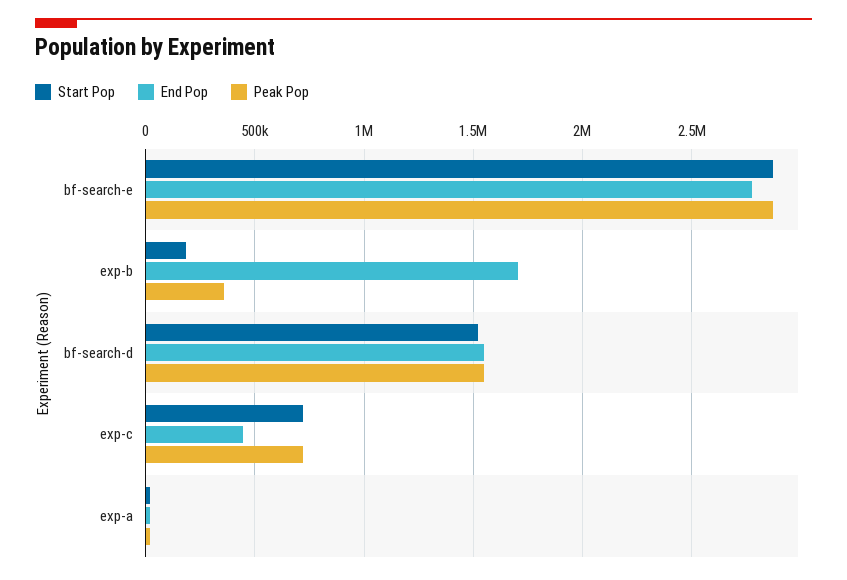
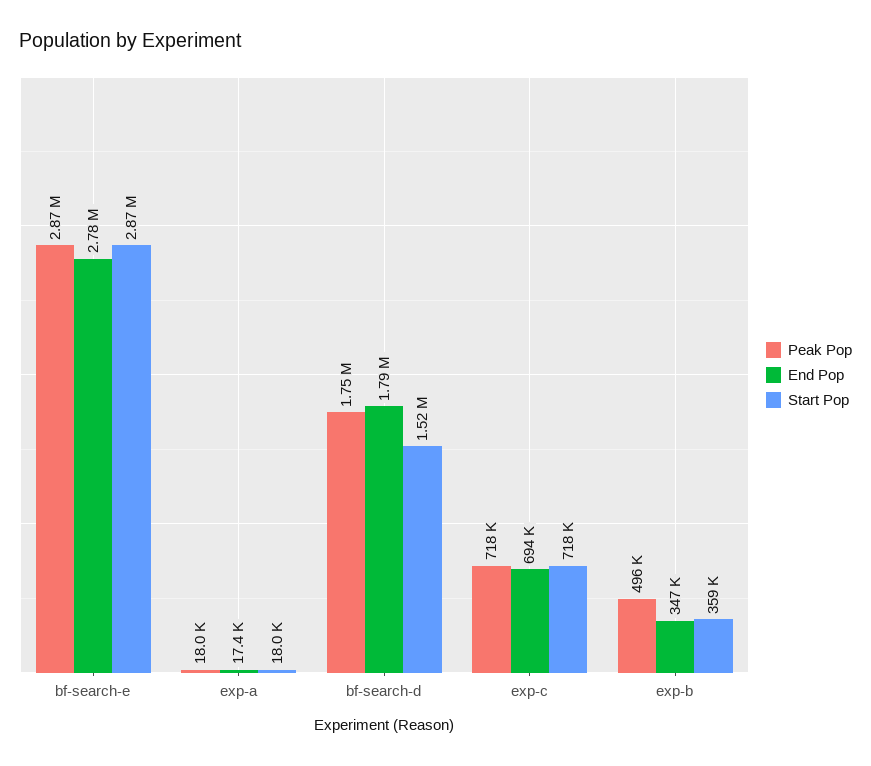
  {
    "Start Pop": {
      "bf-search-e": 2870000,
-     "exp-b": 200000,
+     "exp-b": 359000,
      "bf-search-d": 1520000,
      "exp-c": 718000,
      "exp-a": 18000
    },
    "End Pop": {
      "bf-search-e": 2780000,
-     "exp-b": 1700000,
+     "exp-b": 347000,
-     "bf-search-d": 1550000,
+     "bf-search-d": 1790000,
-     "exp-c": 450000,
+     "exp-c": 694000,
      "exp-a": 17400
    },
    "Peak Pop": {
      "bf-search-e": 2870000,
-     "exp-b": 350000,
+     "exp-b": 496000,
-     "bf-search-d": 1550000,
+     "bf-search-d": 1750000,
      "exp-c": 718000,
      "exp-a": 18000
    }
  }

